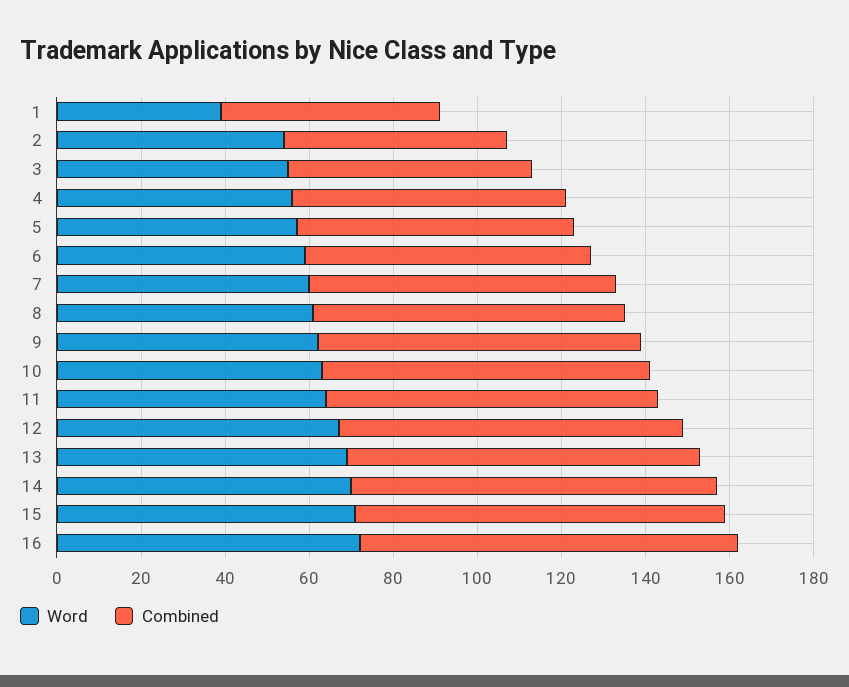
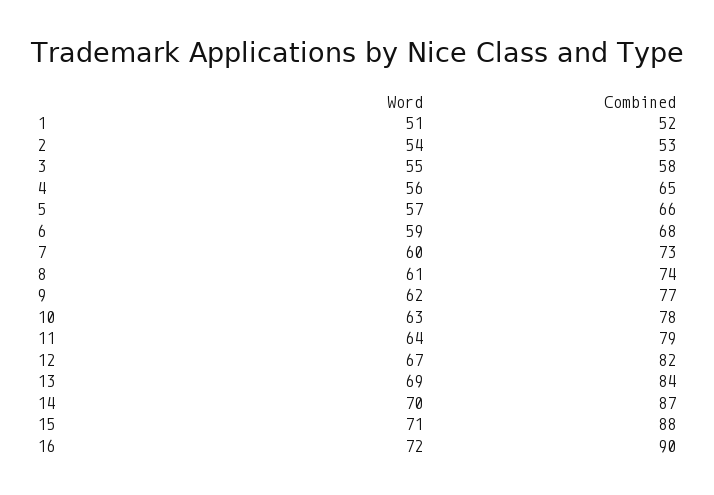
  {
    "Word": {
-     "1": 40,
+     "1": 51,
      "2": 54,
      "3": 55,
      "4": 56,
      "5": 57,
      "6": 59,
      "7": 60,
      "8": 61,
      "9": 62,
      "10": 63,
      "11": 64,
      "12": 67,
      "13": 69,
      "14": 70,
      "15": 71,
      "16": 72
    },
    "Combined": {
      "1": 52,
      "2": 53,
      "3": 58,
      "4": 65,
      "5": 66,
      "6": 68,
      "7": 73,
      "8": 74,
      "9": 77,
      "10": 78,
      "11": 79,
      "12": 82,
      "13": 84,
      "14": 87,
      "15": 88,
      "16": 90
    }
  }

